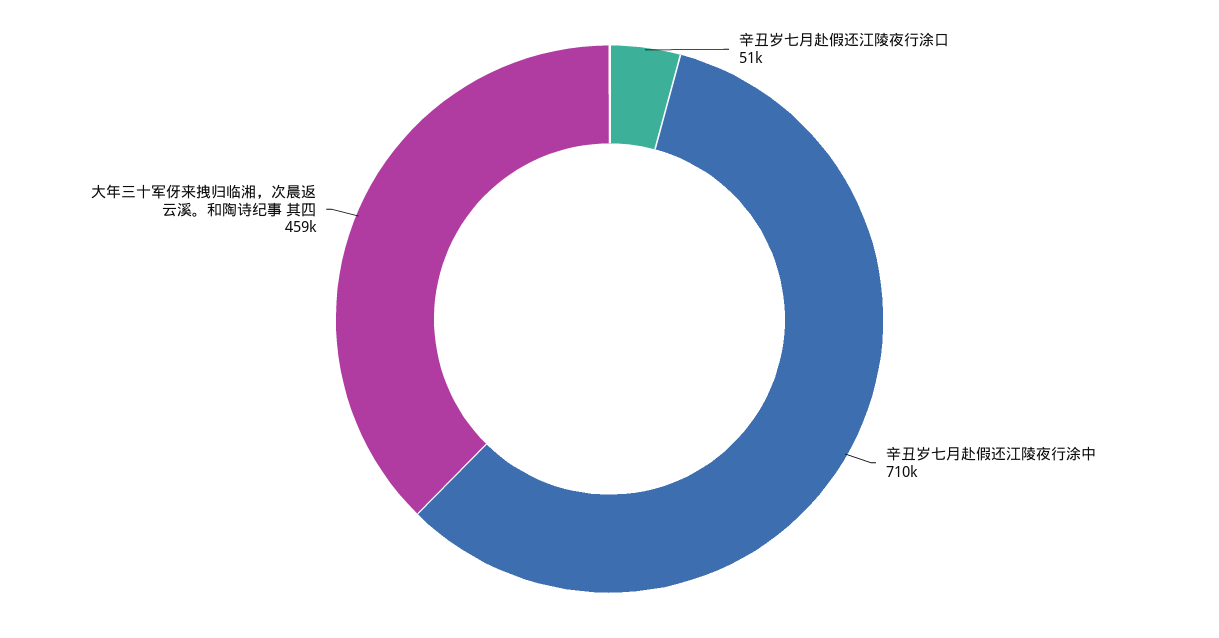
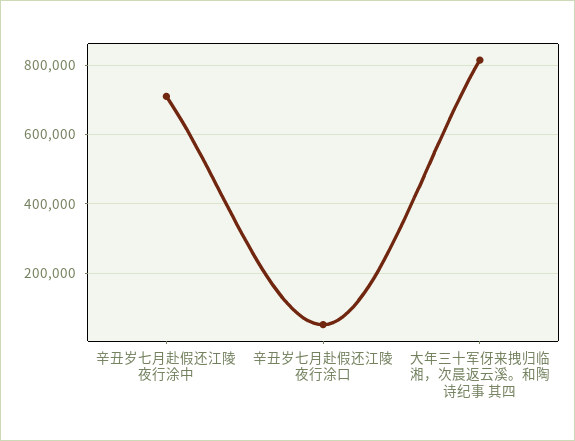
  {
    "辛丑岁七月赴假还江陵夜行涂口": 51000,
    "辛丑岁七月赴假还江陵夜行涂中": 710000,
-   "大年三十军伢来拽归临湘，次晨返云溪。和陶诗纪事 其四": 459000
+   "大年三十军伢来拽归临湘，次晨返云溪。和陶诗纪事 其四": 820000
  }

